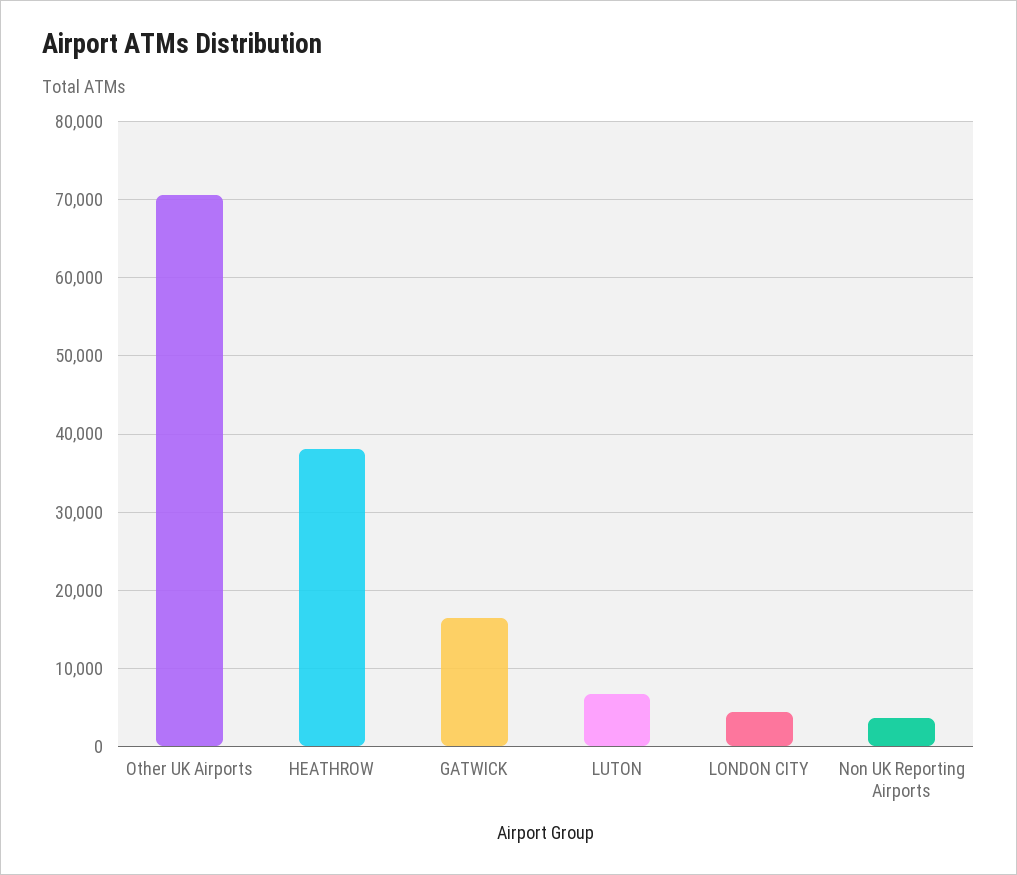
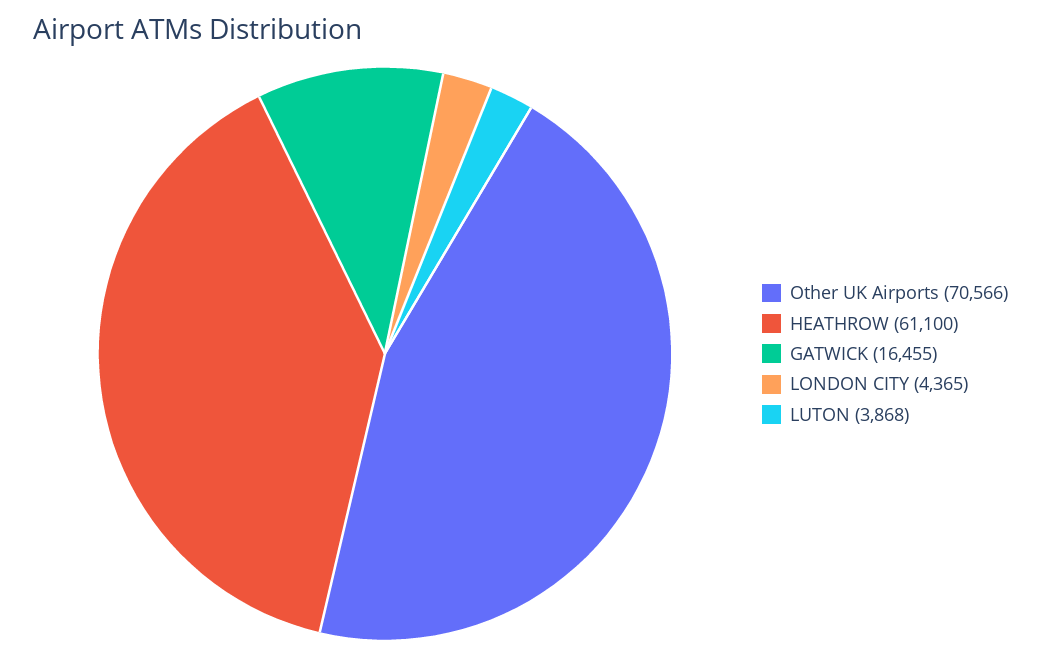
  {
    "Other UK Airports": 70566,
-   "HEATHROW": 38000,
+   "HEATHROW": 61100,
    "GATWICK": 16455,
-   "LUTON": 7000,
+   "LUTON": 3868,
-   "LONDON CITY": 4365,
+   "LONDON CITY": 4365
-   "Non UK Reporting Airports": 4000
  }

